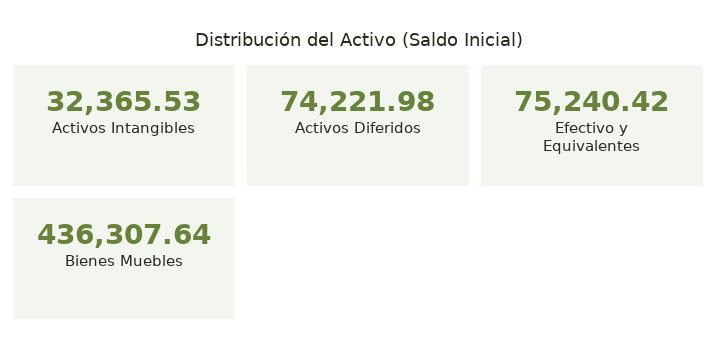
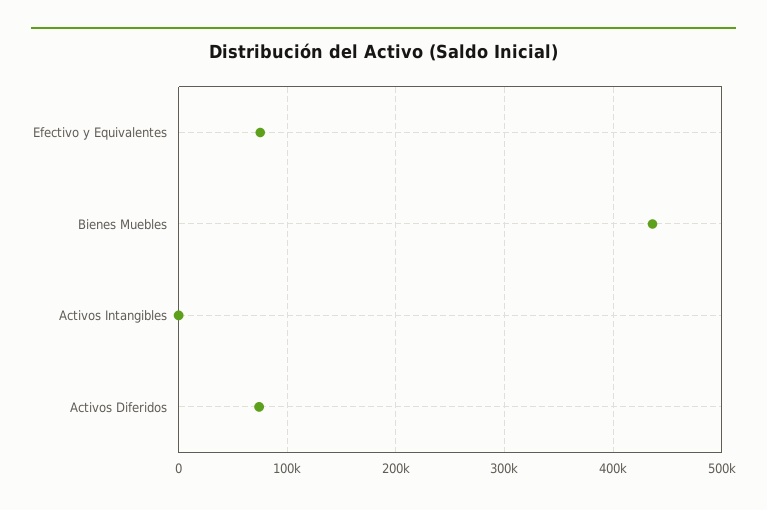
  {
-   "Activos Intangibles": 32365.53,
+   "Activos Intangibles": 0,
    "Activos Diferidos": 74221.98,
    "Efectivo y Equivalentes": 75240.42,
    "Bienes Muebles": 436307.64
  }

